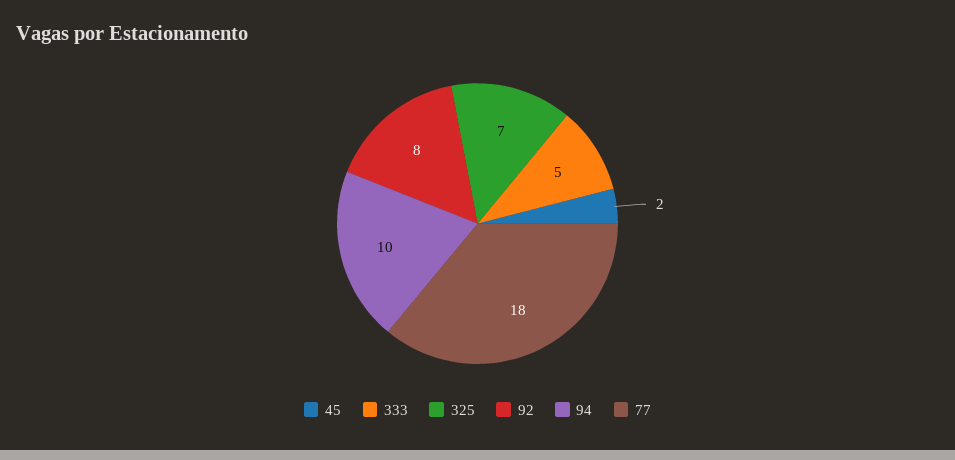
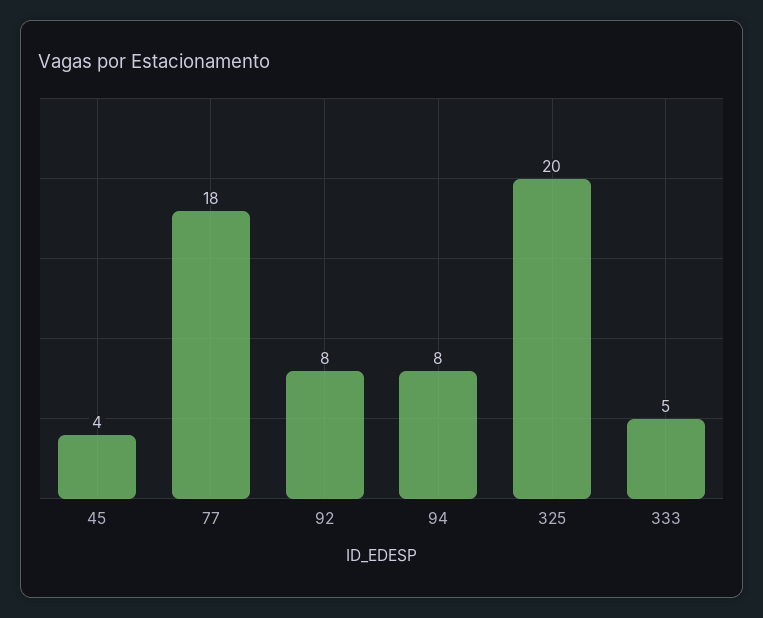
  {
-   "45": 2,
+   "45": 4,
    "333": 5,
-   "325": 7,
+   "325": 20,
    "92": 8,
-   "94": 10,
+   "94": 8,
    "77": 18
  }

